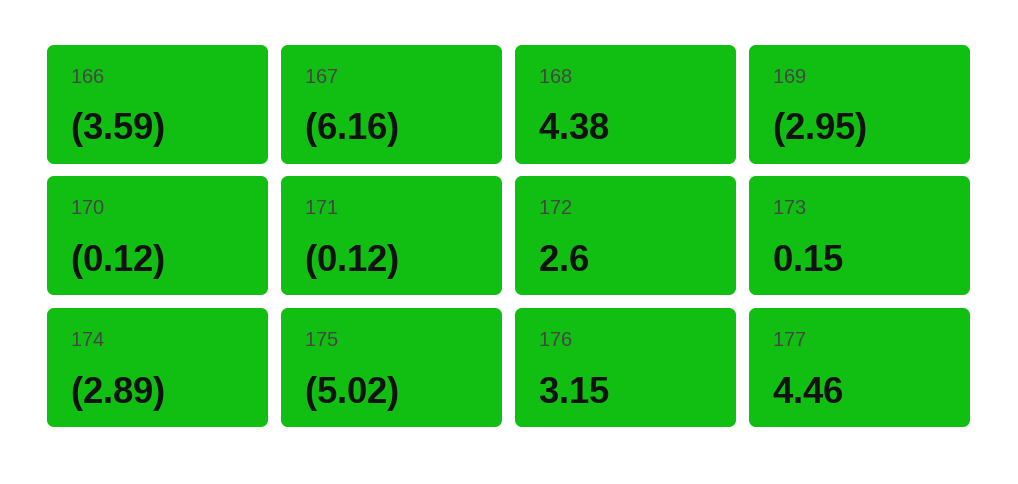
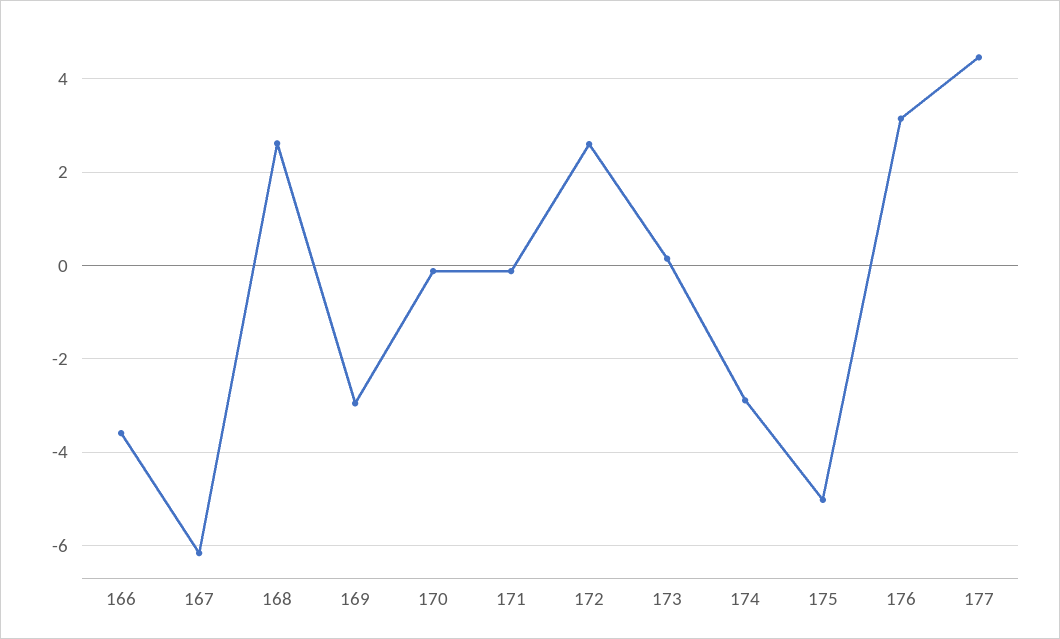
  {
    "166": -3.59,
    "167": -6.16,
-   "168": 4.38,
+   "168": 2.6,
    "169": -2.95,
    "170": -0.12,
    "171": -0.12,
    "172": 2.6,
    "173": 0.15,
    "174": -2.89,
    "175": -5.02,
    "176": 3.15,
    "177": 4.46
  }

